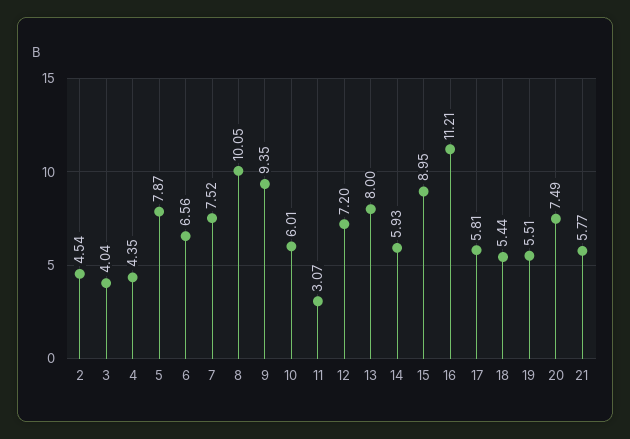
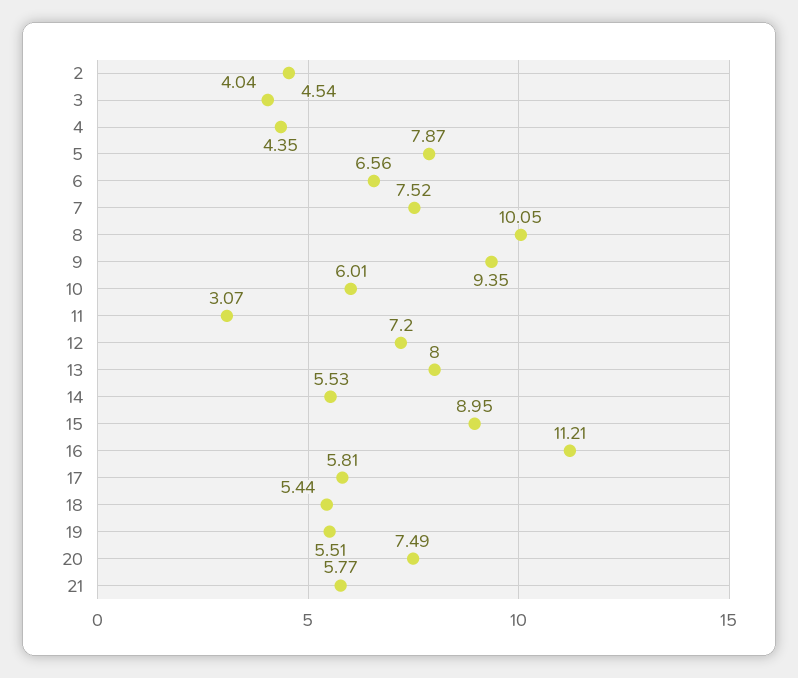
  {
    "2": 4.54,
    "3": 4.04,
    "4": 4.35,
    "5": 7.87,
    "6": 6.56,
    "7": 7.52,
    "8": 10.05,
    "9": 9.35,
    "10": 6.01,
    "11": 3.07,
    "12": 7.2,
    "13": 8,
-   "14": 5.93,
+   "14": 5.53,
    "15": 8.95,
    "16": 11.21,
    "17": 5.81,
    "18": 5.44,
    "19": 5.51,
    "20": 7.49,
    "21": 5.77
  }

